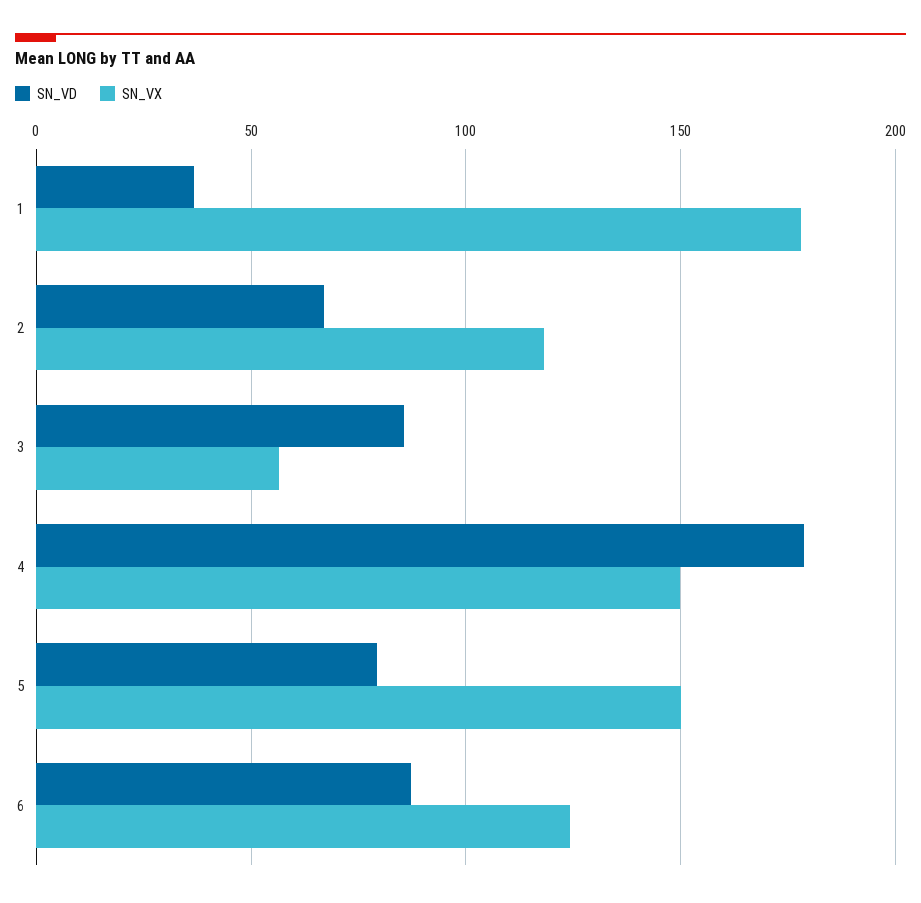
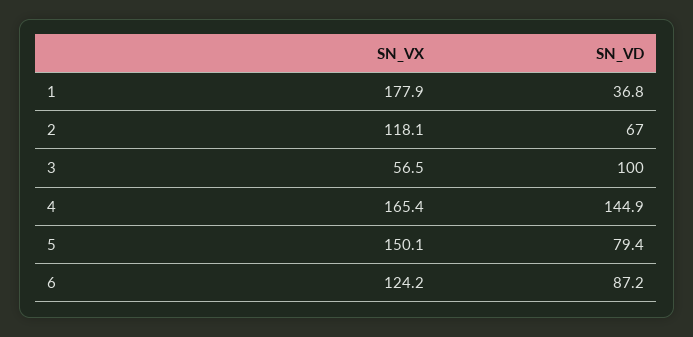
  {
    "SN_VD": {
      "1": 36.8,
      "2": 67,
-     "3": 85,
+     "3": 100,
-     "4": 180,
+     "4": 144.9,
      "5": 79.4,
      "6": 87.2
    },
    "SN_VX": {
      "1": 177.9,
      "2": 118.1,
      "3": 56.5,
-     "4": 150,
+     "4": 165.4,
      "5": 150.1,
      "6": 124.2
    }
  }

